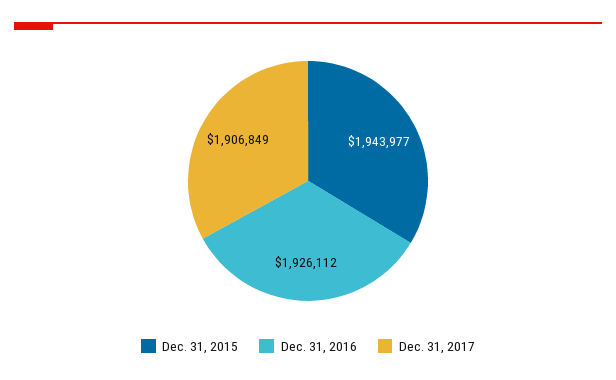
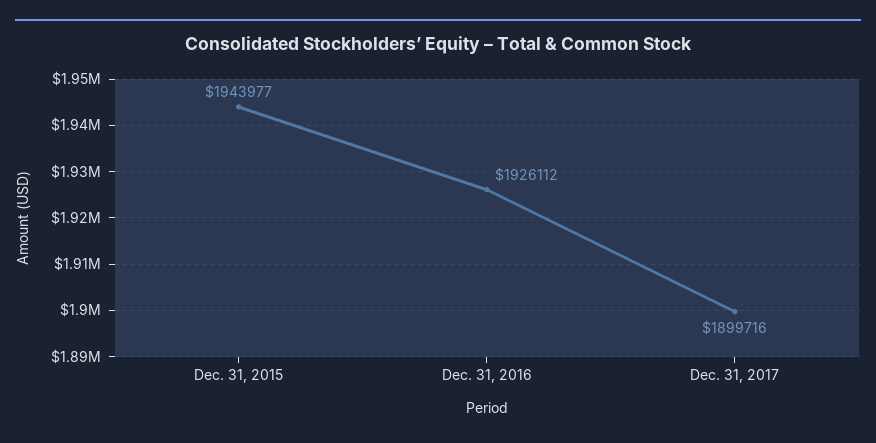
  {
    "Dec. 31, 2015": 1943977,
    "Dec. 31, 2016": 1926112,
-   "Dec. 31, 2017": 1906849
+   "Dec. 31, 2017": 1899716
  }

